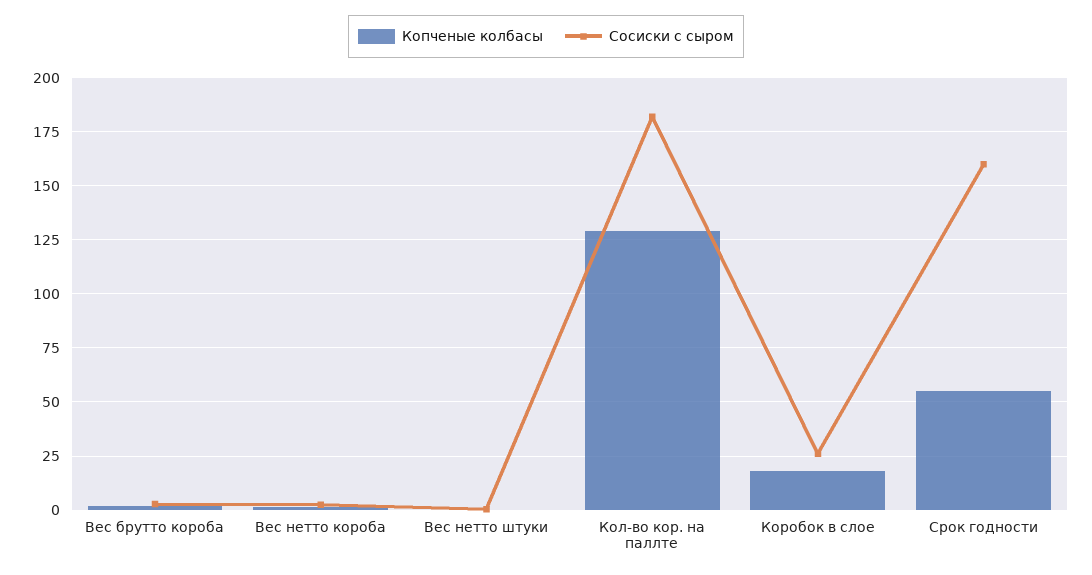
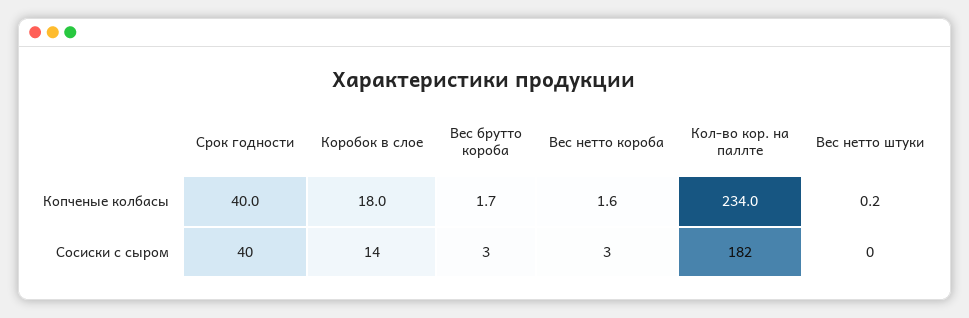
  {
    "Копченые колбасы": {
      "Вес брутто короба": 1.7,
      "Вес нетто короба": 1.6,
      "Вес нетто штуки": 0.2,
-     "Кол-во кор. на паллте": 130,
+     "Кол-во кор. на паллте": 234,
      "Коробок в слое": 18,
-     "Срок годности": 55
+     "Срок годности": 40
    },
    "Сосиски с сыром": {
      "Вес брутто короба": 3,
      "Вес нетто короба": 3,
      "Вес нетто штуки": 0,
      "Кол-во кор. на паллте": 182,
-     "Коробок в слое": 25,
+     "Коробок в слое": 14,
-     "Срок годности": 160
+     "Срок годности": 40
    }
  }

